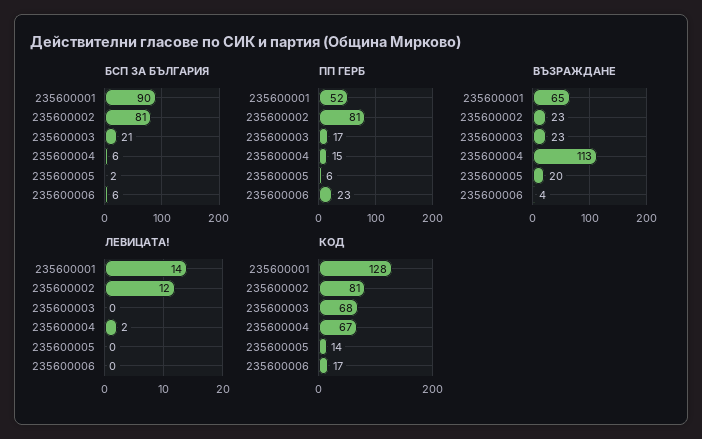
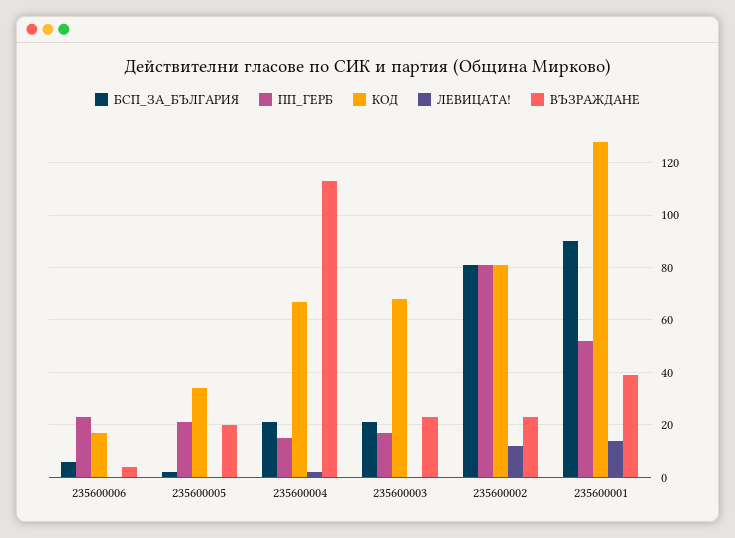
  {
    "БСП ЗА БЪЛГАРИЯ": {
      "235600001": 90,
      "235600002": 81,
      "235600003": 21,
-     "235600004": 6,
+     "235600004": 20,
      "235600005": 2,
      "235600006": 6
    },
    "ПП ГЕРБ": {
      "235600001": 52,
      "235600002": 81,
      "235600003": 17,
      "235600004": 15,
-     "235600005": 6,
+     "235600005": 20,
      "235600006": 23
    },
    "ВЪЗРАЖДАНЕ": {
-     "235600001": 65,
+     "235600001": 40,
      "235600002": 23,
      "235600003": 23,
      "235600004": 113,
      "235600005": 20,
      "235600006": 4
    },
    "ЛЕВИЦАТА!": {
      "235600001": 14,
      "235600002": 12,
      "235600003": 0,
      "235600004": 2,
      "235600005": 0,
      "235600006": 0
    },
    "КОД": {
      "235600001": 128,
      "235600002": 81,
      "235600003": 68,
      "235600004": 67,
-     "235600005": 14,
+     "235600005": 35,
      "235600006": 17
    }
  }

